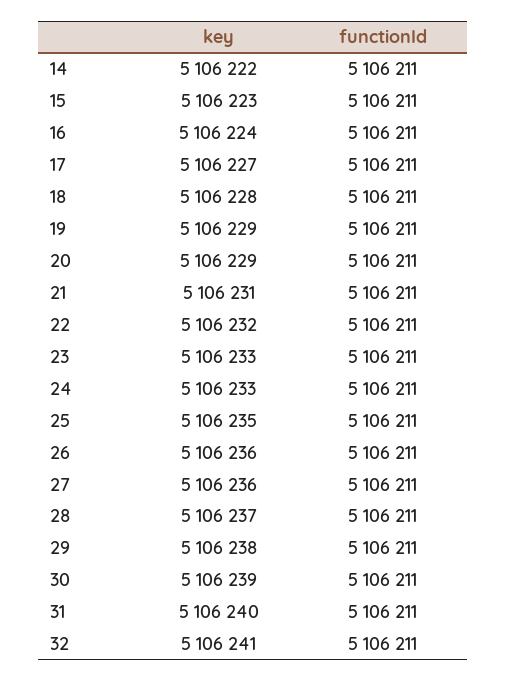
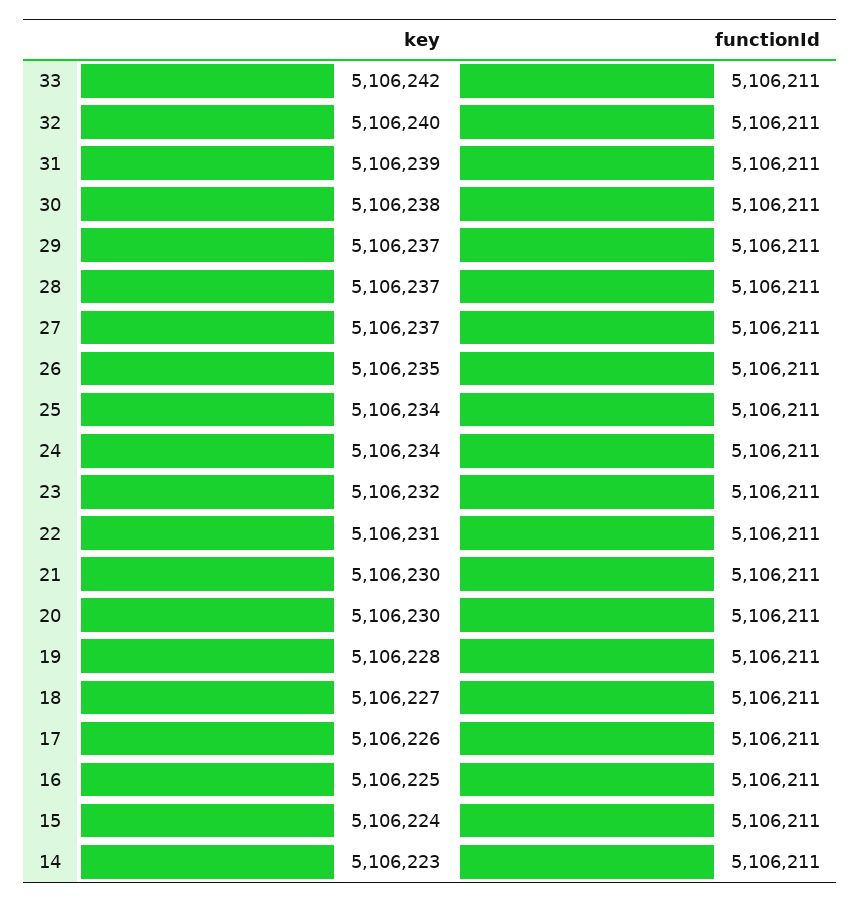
  {
    "key": {
-     "14": 5106222,
+     "14": 5106223,
-     "15": 5106223,
+     "15": 5106224,
-     "16": 5106224,
+     "16": 5106225,
-     "17": 5106227,
+     "17": 5106226,
-     "18": 5106228,
+     "18": 5106227,
-     "19": 5106229,
+     "19": 5106228,
-     "20": 5106229,
+     "20": 5106230,
-     "21": 5106231,
+     "21": 5106230,
-     "22": 5106232,
+     "22": 5106231,
-     "23": 5106233,
+     "23": 5106232,
-     "24": 5106233,
+     "24": 5106234,
-     "25": 5106235,
+     "25": 5106234,
-     "26": 5106236,
+     "26": 5106235,
-     "27": 5106236,
+     "27": 5106237,
      "28": 5106237,
-     "29": 5106238,
+     "29": 5106237,
-     "30": 5106239,
+     "30": 5106238,
-     "31": 5106240,
+     "31": 5106239,
-     "32": 5106241
+     "32": 5106240,
+     "33": 5106242
    },
    "functionId": {
      "14": 5106211,
      "15": 5106211,
      "16": 5106211,
      "17": 5106211,
      "18": 5106211,
      "19": 5106211,
      "20": 5106211,
      "21": 5106211,
      "22": 5106211,
      "23": 5106211,
      "24": 5106211,
      "25": 5106211,
      "26": 5106211,
      "27": 5106211,
      "28": 5106211,
      "29": 5106211,
      "30": 5106211,
      "31": 5106211,
-     "32": 5106211
+     "32": 5106211,
+     "33": 5106211
    }
  }

